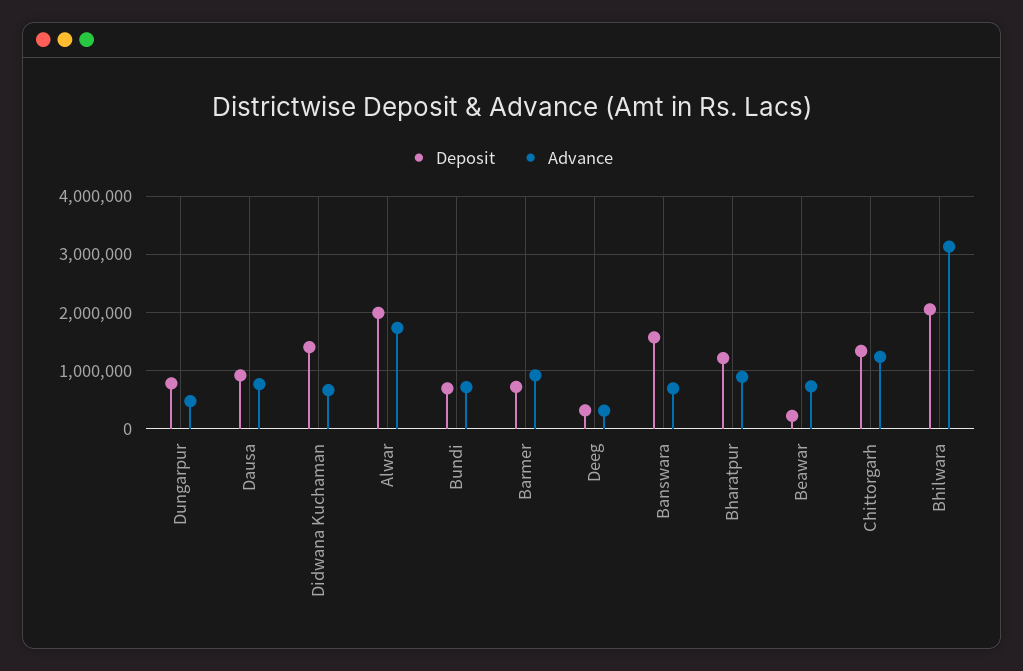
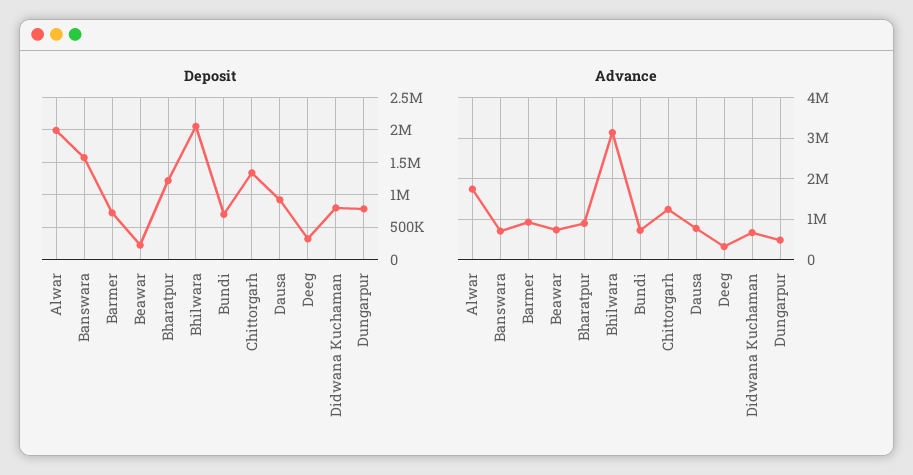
  {
    "Deposit": {
      "Dungarpur": 800000,
      "Dausa": 900000,
-     "Didwana Kuchaman": 1400000,
+     "Didwana Kuchaman": 800000,
      "Alwar": 2000000,
      "Bundi": 700000,
      "Barmer": 700000,
      "Deeg": 300000,
      "Banswara": 1600000,
      "Bharatpur": 1200000,
      "Beawar": 200000,
      "Chittorgarh": 1300000,
      "Bhilwara": 2100000
    },
    "Advance": {
      "Dungarpur": 400000,
      "Dausa": 800000,
      "Didwana Kuchaman": 600000,
      "Alwar": 1800000,
      "Bundi": 800000,
      "Barmer": 1000000,
      "Deeg": 400000,
      "Banswara": 600000,
      "Bharatpur": 800000,
      "Beawar": 800000,
      "Chittorgarh": 1200000,
      "Bhilwara": 3200000
    }
  }

